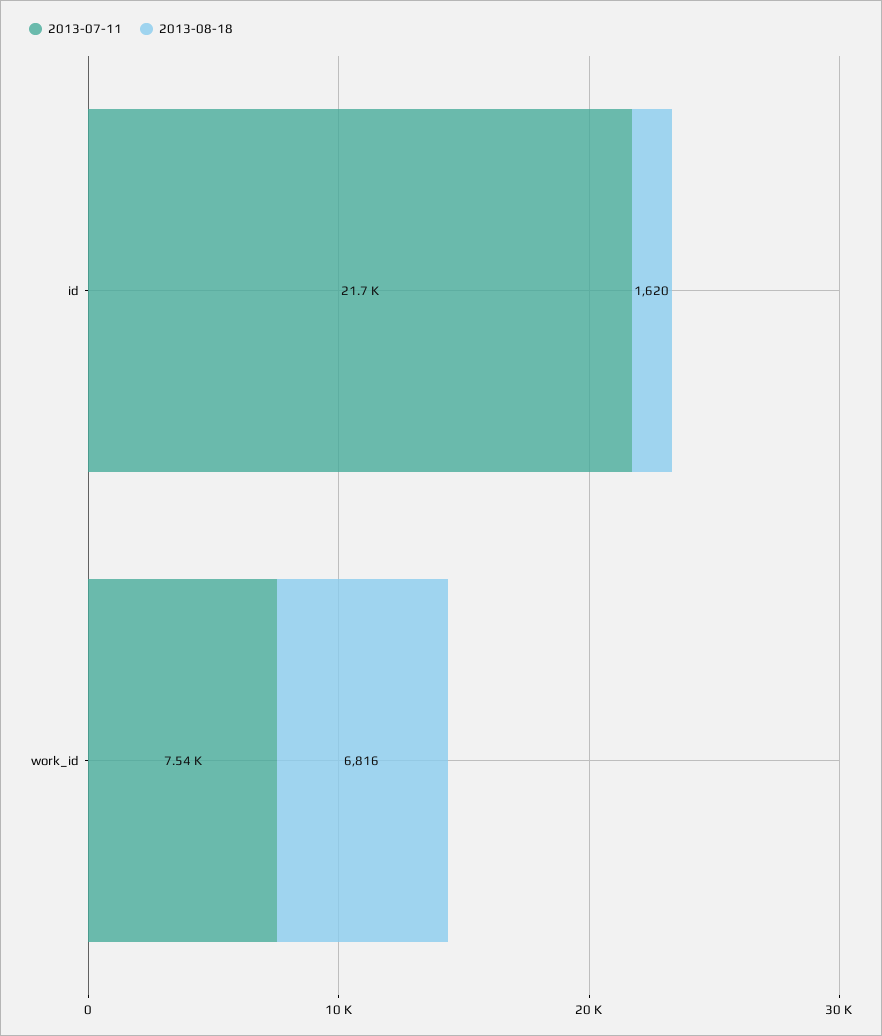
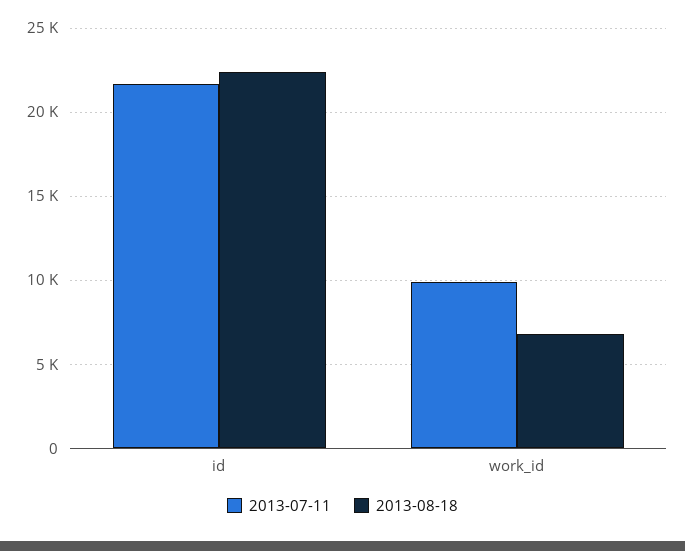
  {
    "2013-07-11": {
      "id": 21700,
-     "work_id": 7540
+     "work_id": 10000
    },
    "2013-08-18": {
-     "id": 1620,
+     "id": 22500,
      "work_id": 6816
    }
  }

